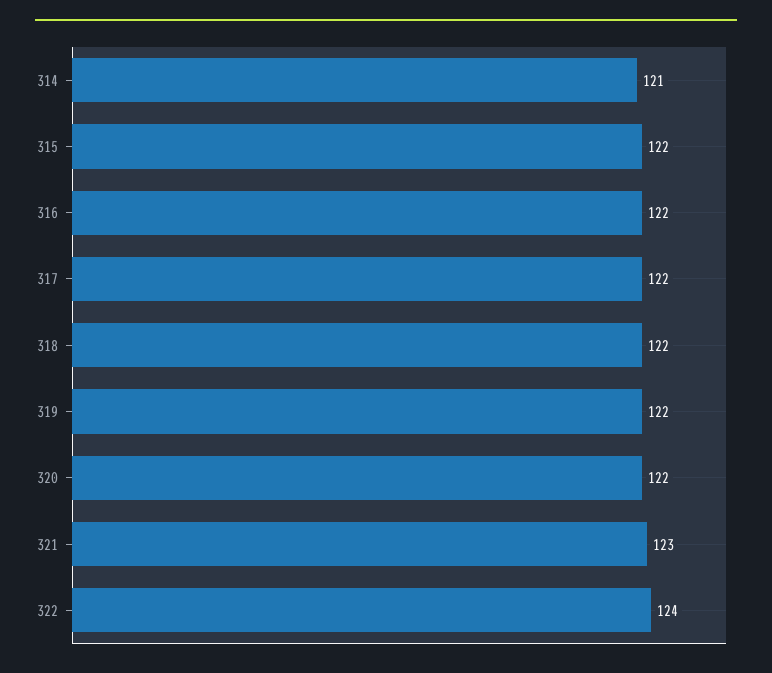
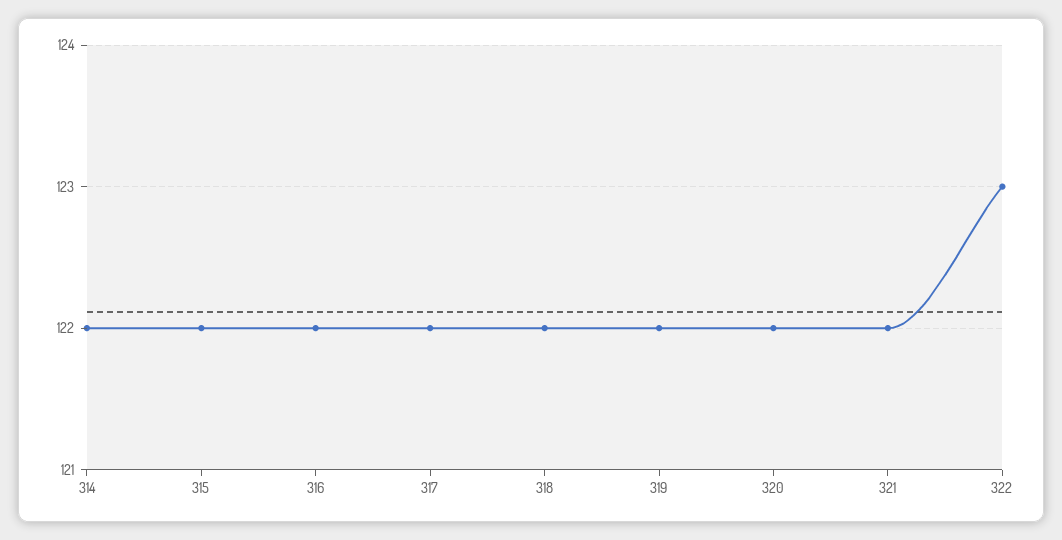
  {
-   "314": 121,
+   "314": 122,
    "315": 122,
    "316": 122,
    "317": 122,
    "318": 122,
    "319": 122,
    "320": 122,
-   "321": 123,
+   "321": 122,
-   "322": 124
+   "322": 123
  }

